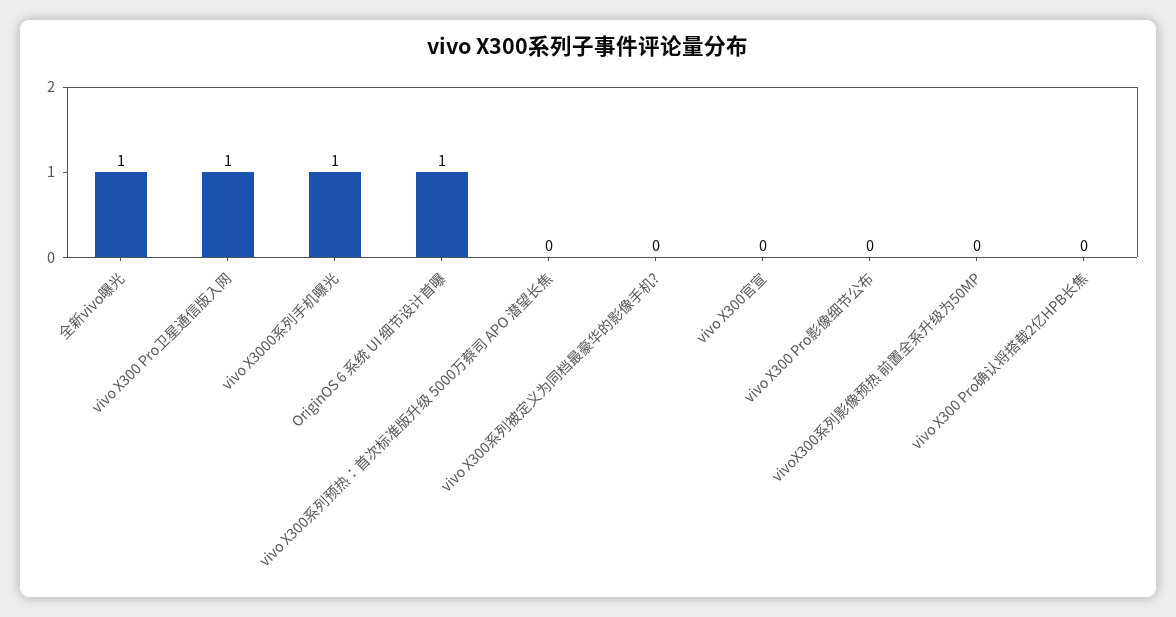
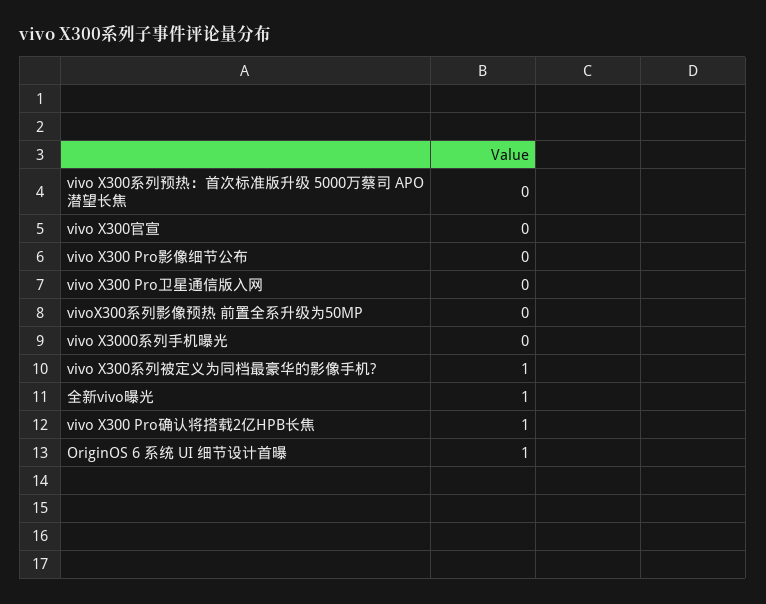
  {
    "全新vivo曝光": 1,
-   "vivo X300 Pro卫星通信版入网": 1,
+   "vivo X300 Pro卫星通信版入网": 0,
-   "vivo X3000系列手机曝光": 1,
+   "vivo X3000系列手机曝光": 0,
    "OriginOS 6 系统 UI 细节设计首曝": 1,
    "vivo X300系列预热：首次标准版升级 5000万蔡司 APO 潜望长焦": 0,
-   "vivo X300系列被定义为同档最豪华的影像手机?": 0,
+   "vivo X300系列被定义为同档最豪华的影像手机?": 1,
    "vivo X300官宣": 0,
    "vivo X300 Pro影像细节公布": 0,
    "vivoX300系列影像预热 前置全系升级为50MP": 0,
-   "vivo X300 Pro确认将搭载2亿HPB长焦": 0
+   "vivo X300 Pro确认将搭载2亿HPB长焦": 1
  }

